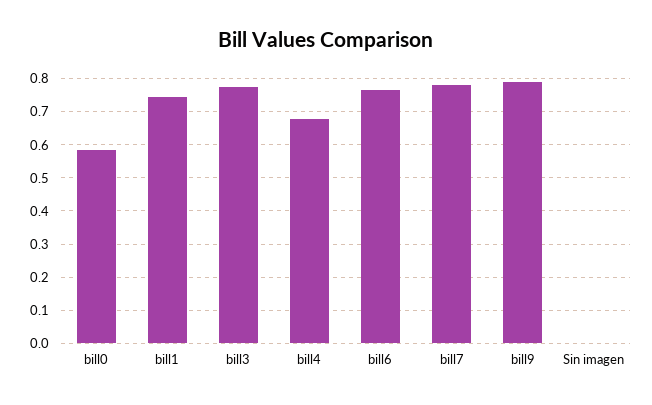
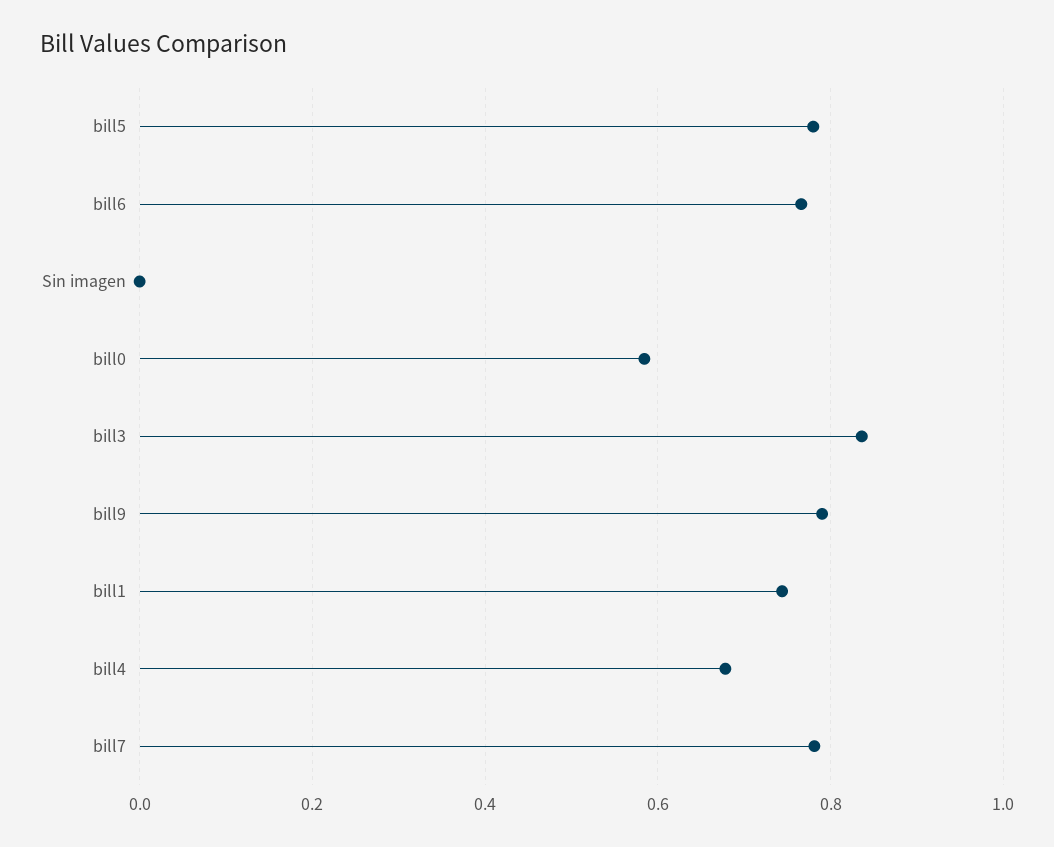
  {
    "bill0": 0.58,
    "bill1": 0.74,
-   "bill3": 0.78,
+   "bill3": 0.84,
    "bill4": 0.68,
    "bill6": 0.76,
    "bill7": 0.78,
    "bill9": 0.8,
-   "Sin imagen": 0
+   "Sin imagen": 0,
+   "bill5": 0.78
  }

